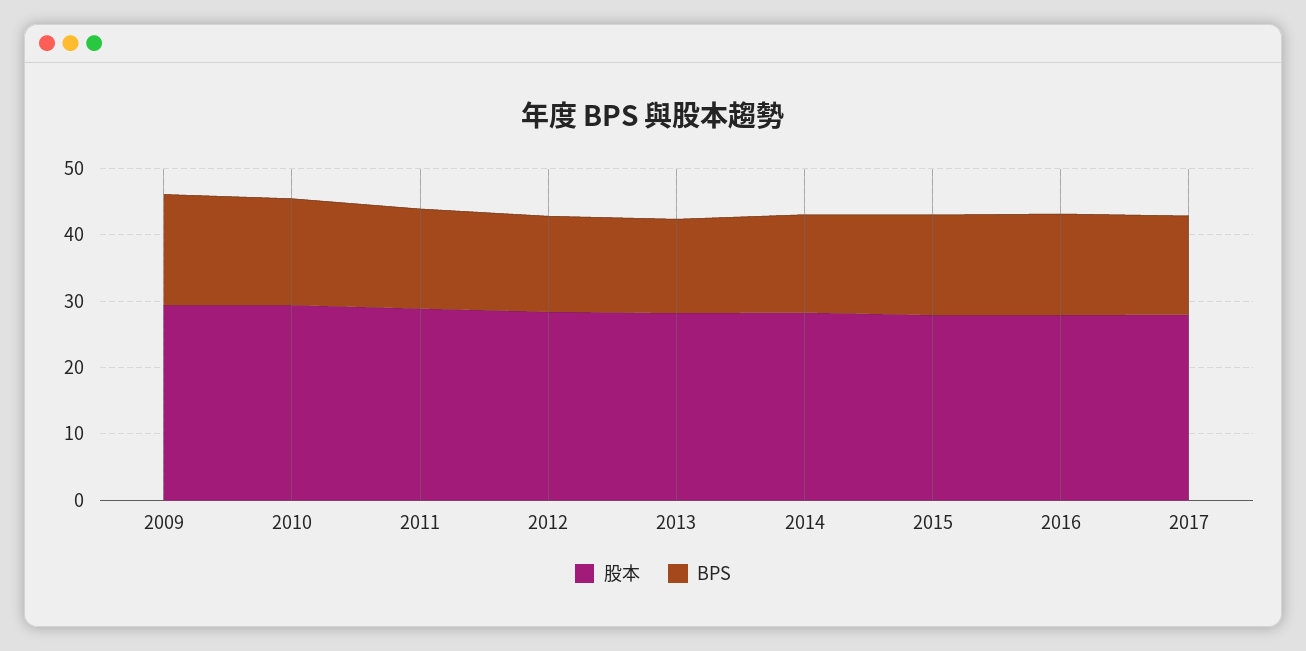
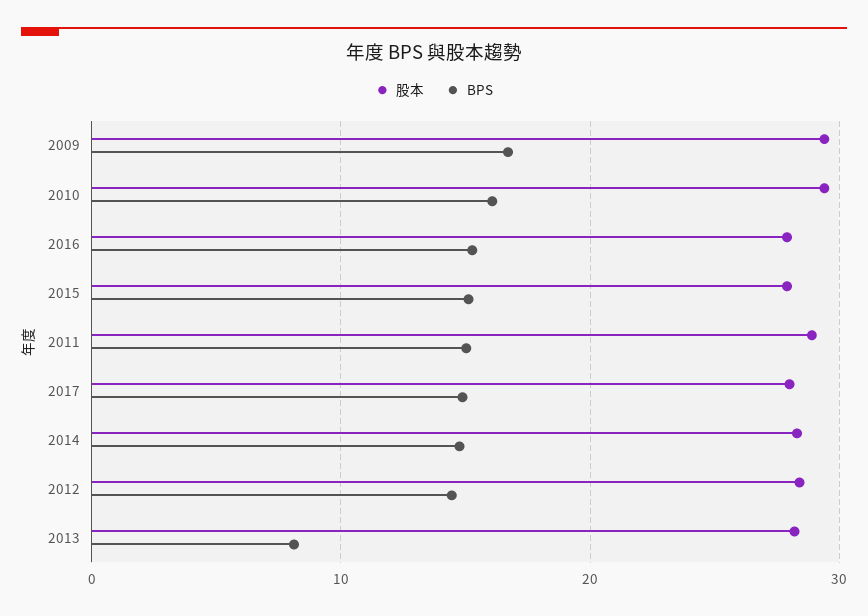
  {
    "股本": {
      "2009": 29,
      "2010": 29,
      "2011": 29,
      "2012": 28,
      "2013": 28,
      "2014": 28,
      "2015": 28,
      "2016": 28,
      "2017": 28
    },
    "BPS": {
      "2009": 17,
      "2010": 16,
      "2011": 15,
      "2012": 14,
-     "2013": 14,
+     "2013": 8,
      "2014": 15,
      "2015": 15,
      "2016": 15,
      "2017": 15
    }
  }

